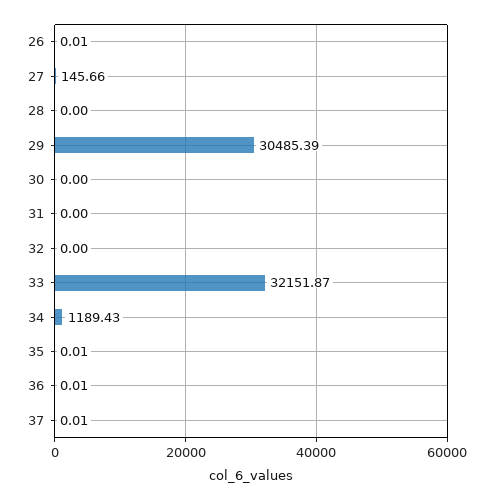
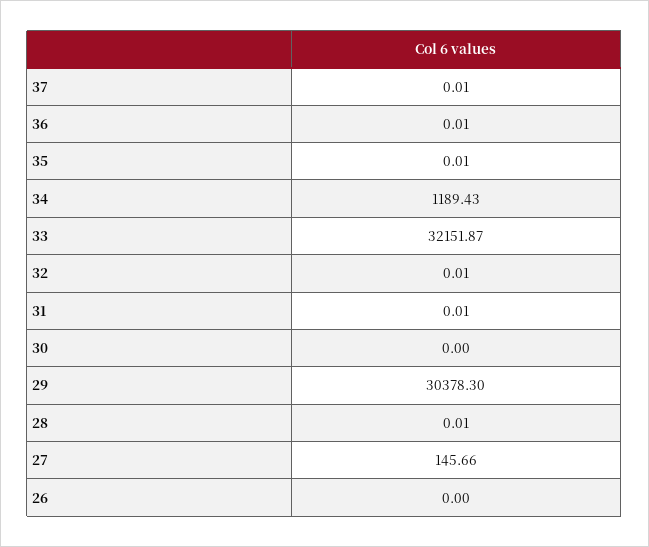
  {
-   "26": 0.01,
+   "26": 0,
    "27": 145.66,
-   "28": 0,
+   "28": 0.01,
-   "29": 30485.39,
+   "29": 30378.3,
    "30": 0,
-   "31": 0,
+   "31": 0.01,
-   "32": 0,
+   "32": 0.01,
    "33": 32151.87,
    "34": 1189.43,
    "35": 0.01,
    "36": 0.01,
    "37": 0.01
  }

